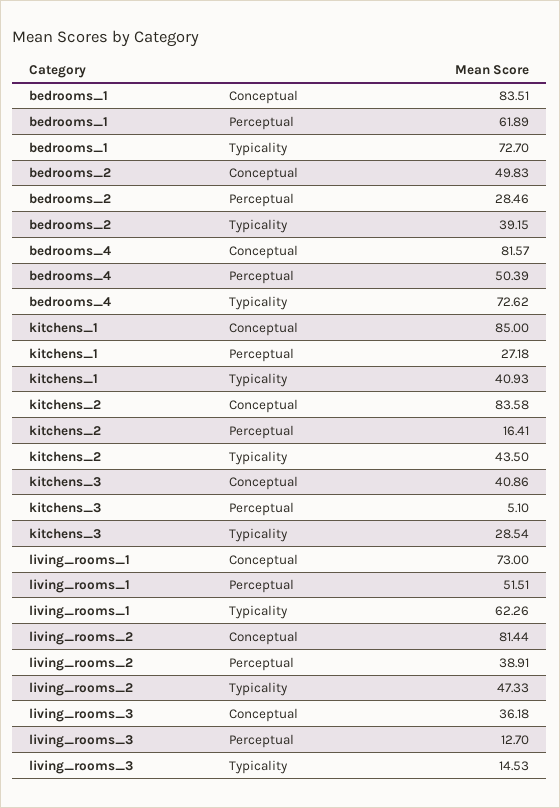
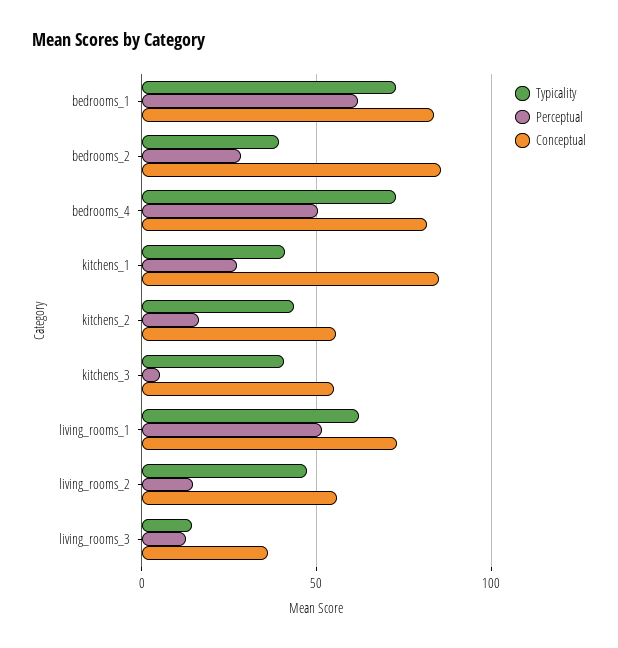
  {
    "Conceptual": {
      "bedrooms_1": 83.51,
-     "bedrooms_2": 49.83,
+     "bedrooms_2": 85,
      "bedrooms_4": 81.57,
      "kitchens_1": 85,
-     "kitchens_2": 83.58,
+     "kitchens_2": 55,
-     "kitchens_3": 40.86,
+     "kitchens_3": 55,
      "living_rooms_1": 73,
-     "living_rooms_2": 81.44,
+     "living_rooms_2": 55,
      "living_rooms_3": 36.18
    },
    "Perceptual": {
      "bedrooms_1": 61.89,
      "bedrooms_2": 28.46,
      "bedrooms_4": 50.39,
      "kitchens_1": 27.18,
      "kitchens_2": 16.41,
      "kitchens_3": 5.1,
      "living_rooms_1": 51.51,
-     "living_rooms_2": 38.91,
+     "living_rooms_2": 15,
      "living_rooms_3": 12.7
    },
    "Typicality": {
      "bedrooms_1": 72.7,
      "bedrooms_2": 39.15,
      "bedrooms_4": 72.62,
      "kitchens_1": 40.93,
      "kitchens_2": 43.5,
-     "kitchens_3": 28.54,
+     "kitchens_3": 40,
      "living_rooms_1": 62.26,
      "living_rooms_2": 47.33,
      "living_rooms_3": 14.53
    }
  }

